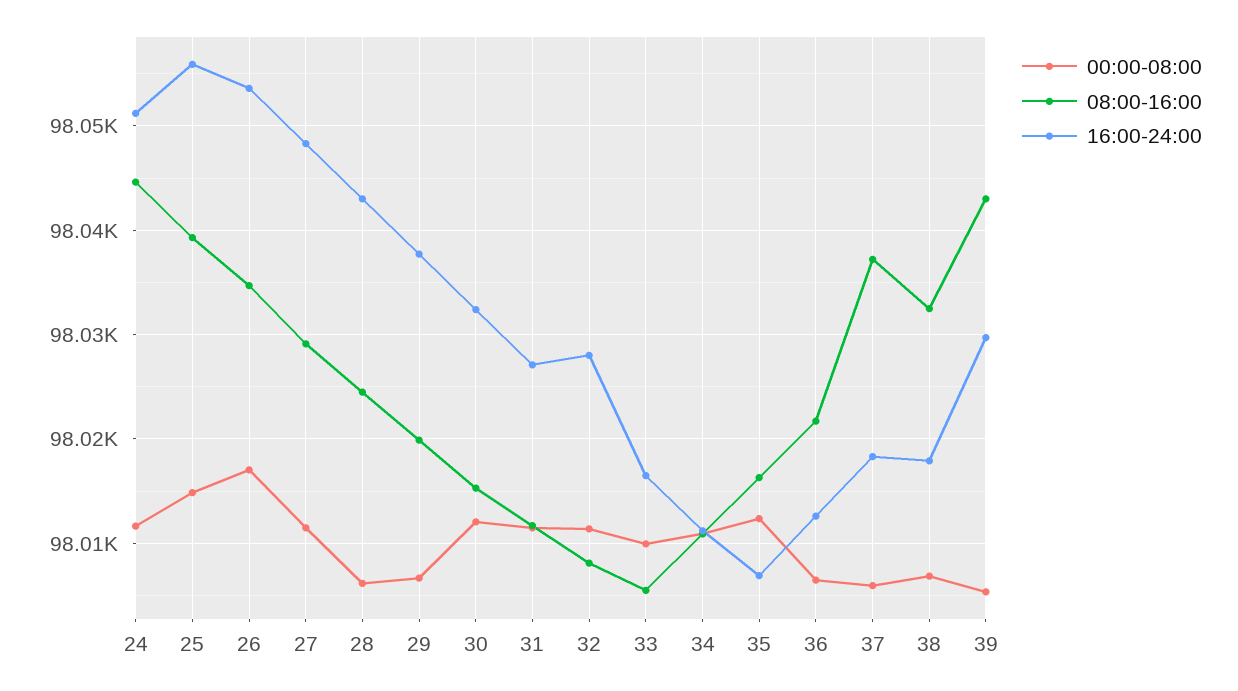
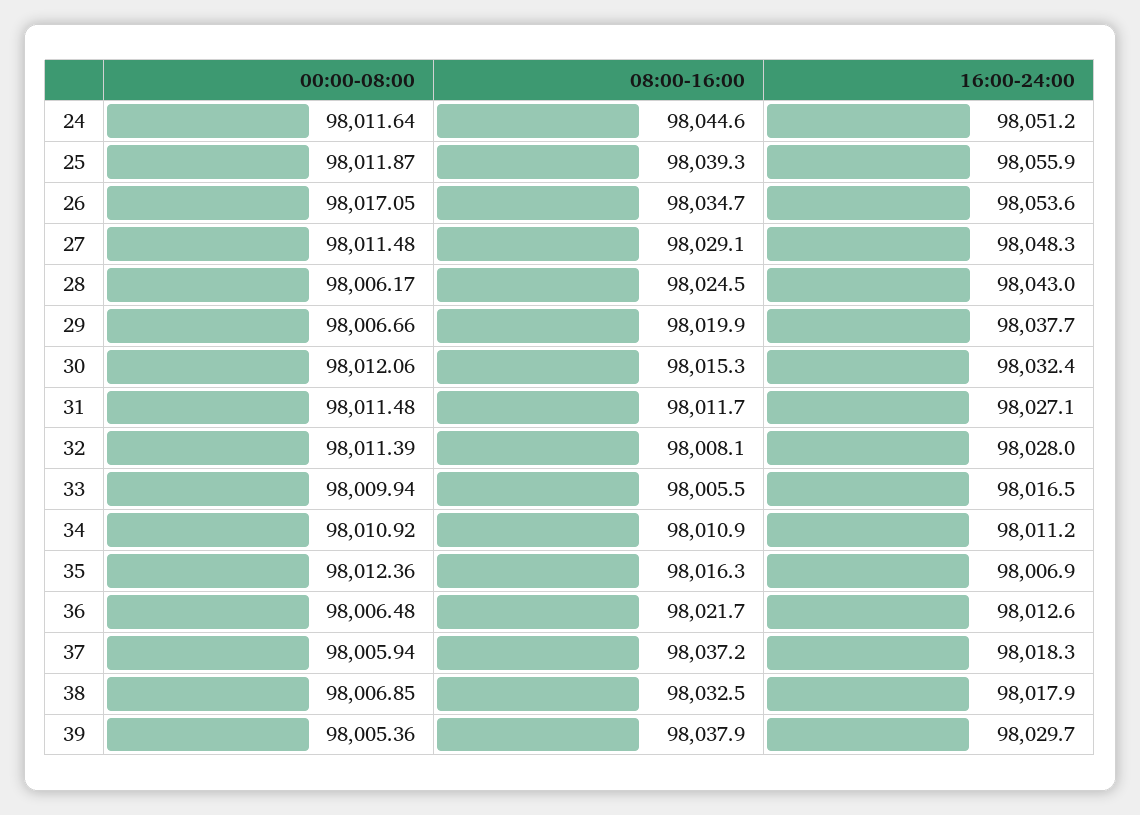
  {
    "00:00-08:00": {
      "24": 98011.64,
-     "25": 98015,
+     "25": 98011.87,
      "26": 98017.05,
      "27": 98011.48,
      "28": 98006.17,
      "29": 98006.66,
      "30": 98012.06,
      "31": 98011.48,
      "32": 98011.39,
      "33": 98009.94,
      "34": 98010.92,
      "35": 98012.36,
      "36": 98006.48,
      "37": 98005.94,
      "38": 98006.85,
      "39": 98005.36
    },
    "08:00-16:00": {
      "24": 98044.6,
      "25": 98039.3,
      "26": 98034.7,
      "27": 98029.1,
      "28": 98024.5,
      "29": 98019.9,
      "30": 98015.3,
      "31": 98011.7,
      "32": 98008.1,
      "33": 98005.5,
      "34": 98010.9,
      "35": 98016.3,
      "36": 98021.7,
      "37": 98037.2,
      "38": 98032.5,
-     "39": 98043
+     "39": 98037.9
    },
    "16:00-24:00": {
      "24": 98051.2,
      "25": 98055.9,
      "26": 98053.6,
      "27": 98048.3,
      "28": 98043,
      "29": 98037.7,
      "30": 98032.4,
      "31": 98027.1,
      "32": 98028,
      "33": 98016.5,
      "34": 98011.2,
      "35": 98006.9,
      "36": 98012.6,
      "37": 98018.3,
      "38": 98017.9,
      "39": 98029.7
    }
  }

